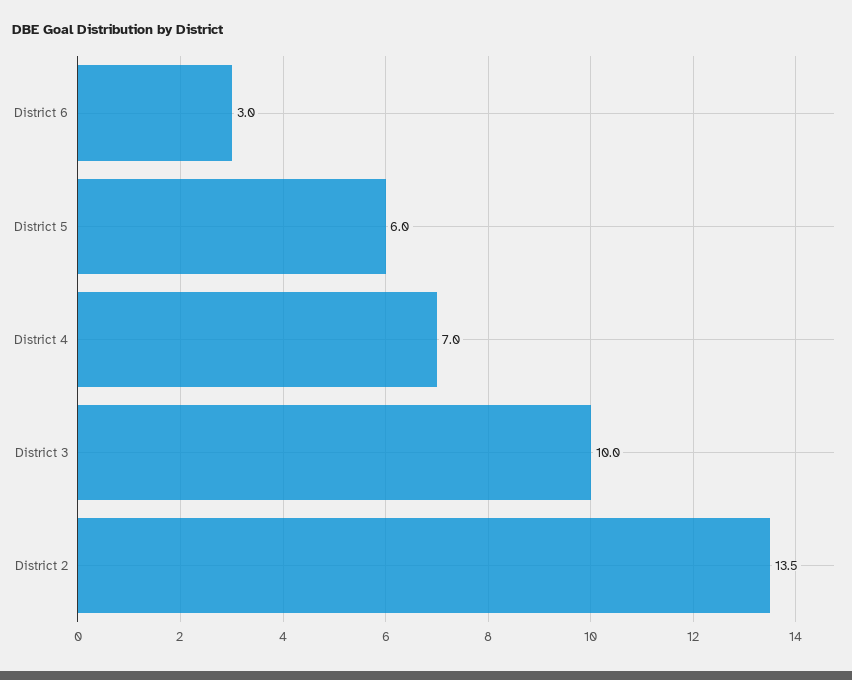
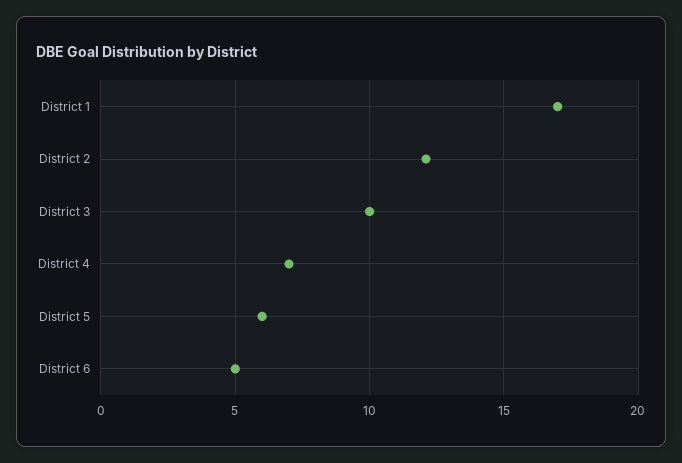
  {
-   "District 6": 3,
+   "District 6": 5,
    "District 5": 6,
    "District 4": 7,
    "District 3": 10,
-   "District 2": 13.5
+   "District 2": 12,
+   "District 1": 17
  }

